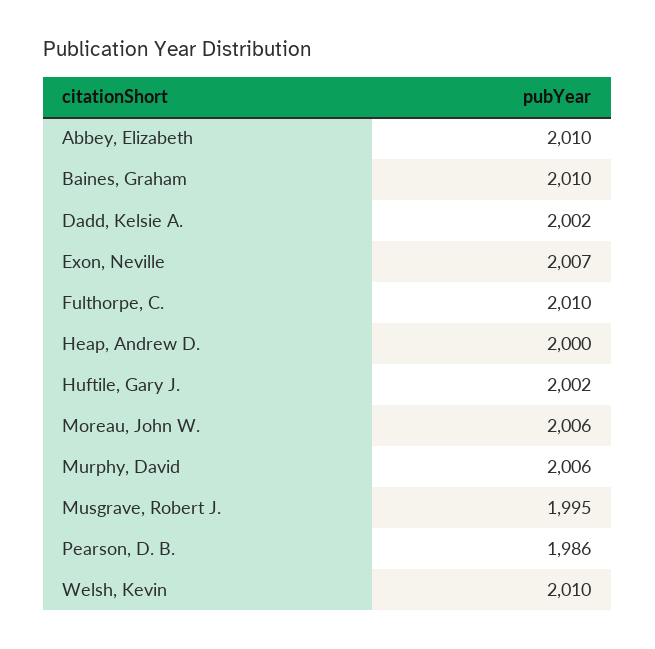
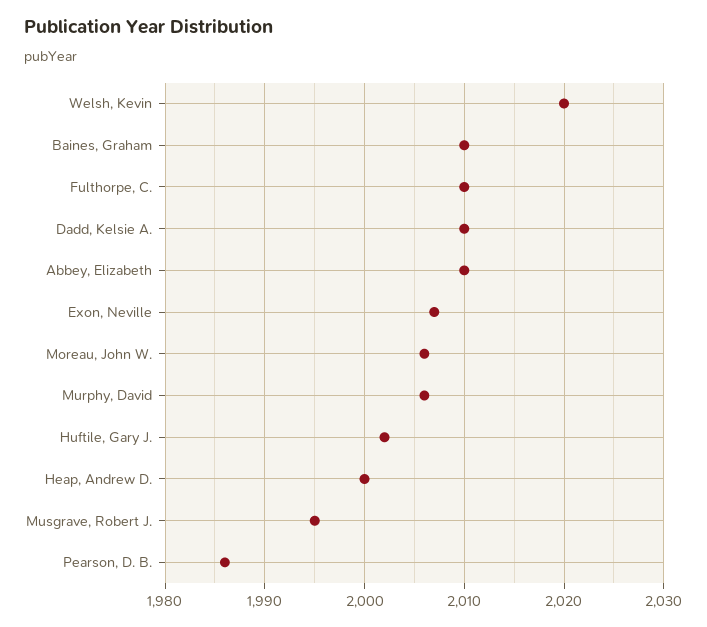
  {
    "Abbey, Elizabeth": 2010,
    "Baines, Graham": 2010,
-   "Dadd, Kelsie A.": 2002,
+   "Dadd, Kelsie A.": 2010,
    "Exon, Neville": 2007,
    "Fulthorpe, C.": 2010,
    "Heap, Andrew D.": 2000,
    "Huftile, Gary J.": 2002,
    "Moreau, John W.": 2006,
    "Murphy, David": 2006,
    "Musgrave, Robert J.": 1995,
    "Pearson, D. B.": 1986,
-   "Welsh, Kevin": 2010
+   "Welsh, Kevin": 2020
  }

